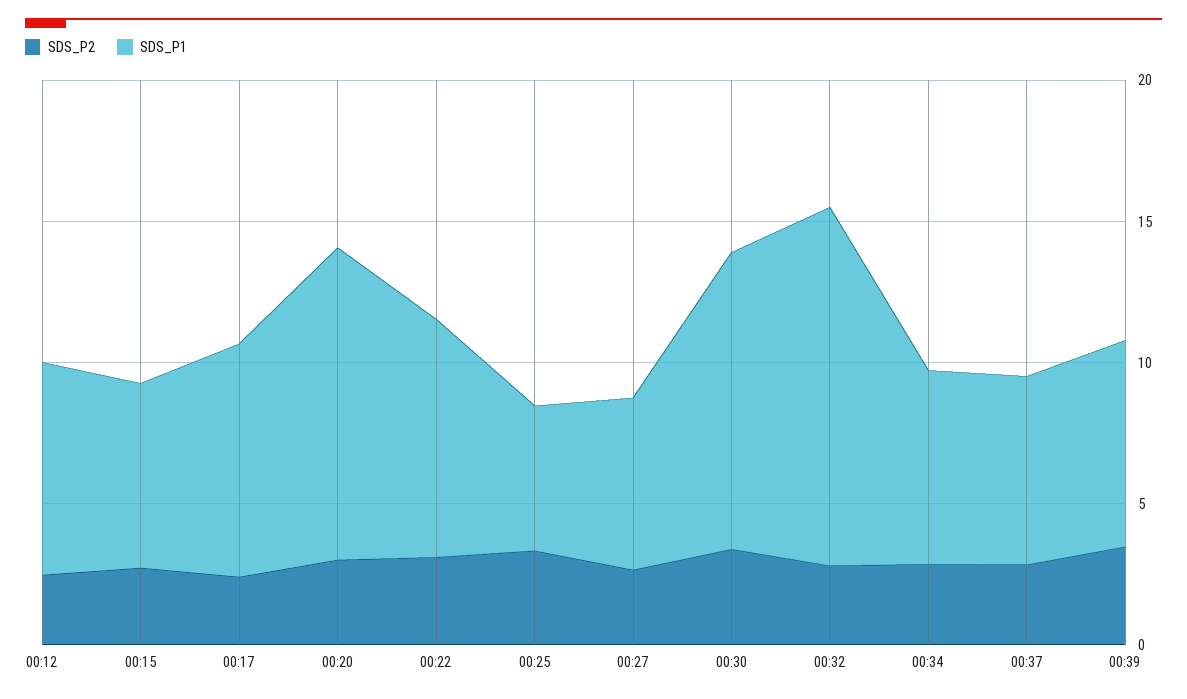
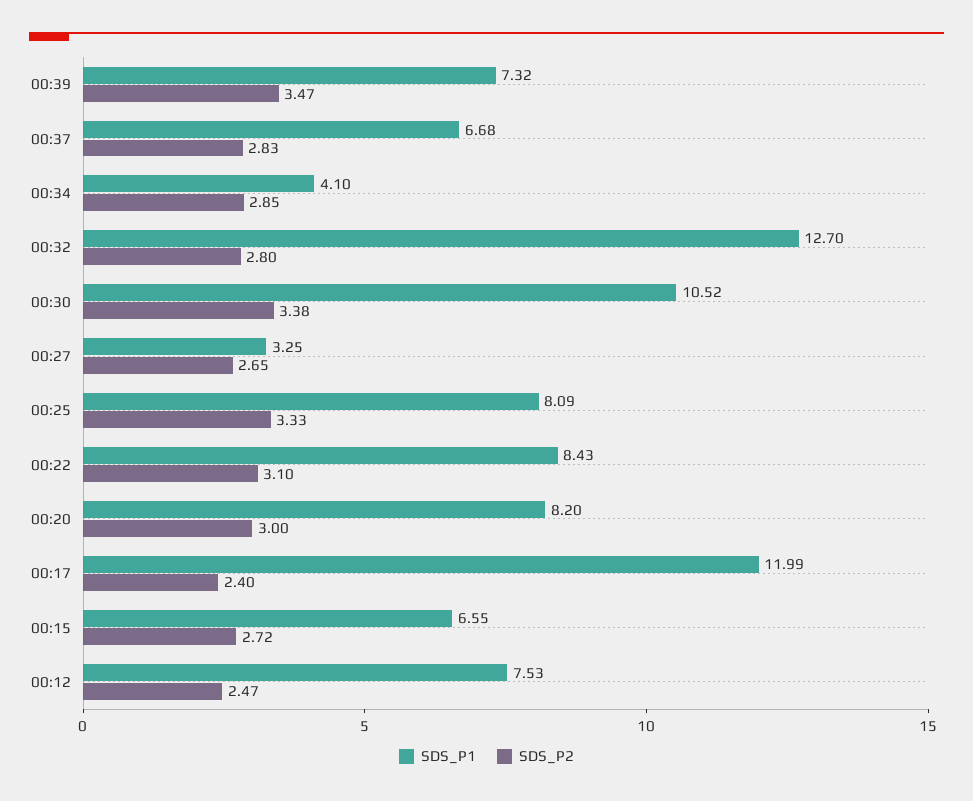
  {
    "SDS_P2": {
      "00:12": 2.47,
      "00:15": 2.72,
      "00:17": 2.4,
      "00:20": 3,
      "00:22": 3.1,
      "00:25": 3.33,
      "00:27": 2.65,
      "00:30": 3.38,
      "00:32": 2.8,
      "00:34": 2.85,
      "00:37": 2.83,
      "00:39": 3.47
    },
    "SDS_P1": {
      "00:12": 7.53,
      "00:15": 6.55,
-     "00:17": 8,
+     "00:17": 11.99,
-     "00:20": 11,
+     "00:20": 8.2,
      "00:22": 8.43,
-     "00:25": 5,
+     "00:25": 8.09,
-     "00:27": 6,
+     "00:27": 3.25,
      "00:30": 10.52,
      "00:32": 12.7,
-     "00:34": 7,
+     "00:34": 4.1,
      "00:37": 6.68,
      "00:39": 7.32
    }
  }

